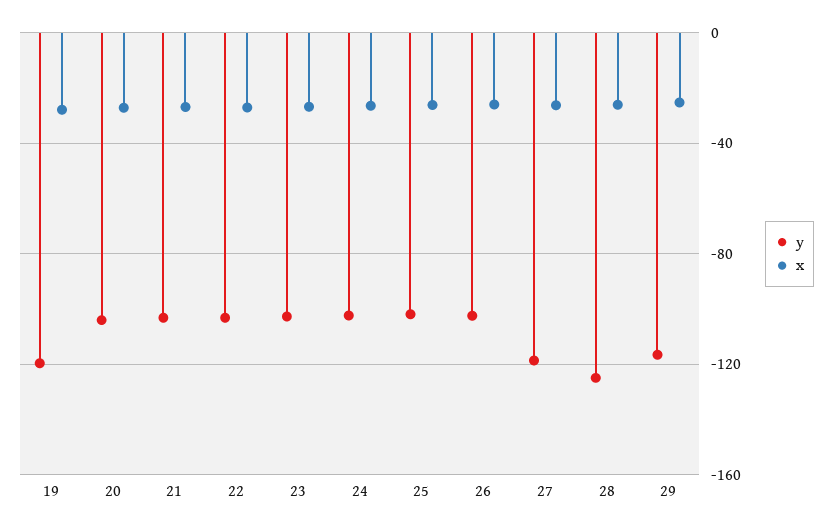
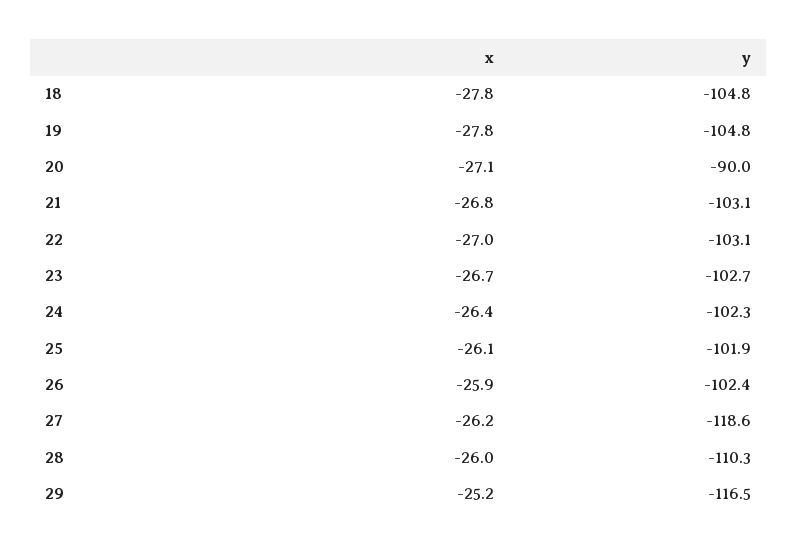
  {
    "y": {
-     "19": -120,
+     "19": -104.8,
-     "20": -105,
+     "20": -90,
      "21": -103.1,
      "22": -103.1,
      "23": -102.7,
      "24": -102.3,
      "25": -101.9,
      "26": -102.4,
      "27": -118.6,
-     "28": -125,
+     "28": -110.3,
-     "29": -116.5
+     "29": -116.5,
+     "18": -104.8
    },
    "x": {
      "19": -27.8,
      "20": -27.1,
      "21": -26.8,
      "22": -27,
      "23": -26.7,
      "24": -26.4,
      "25": -26.1,
      "26": -25.9,
      "27": -26.2,
      "28": -26,
-     "29": -25.2
+     "29": -25.2,
+     "18": -27.8
    }
  }

